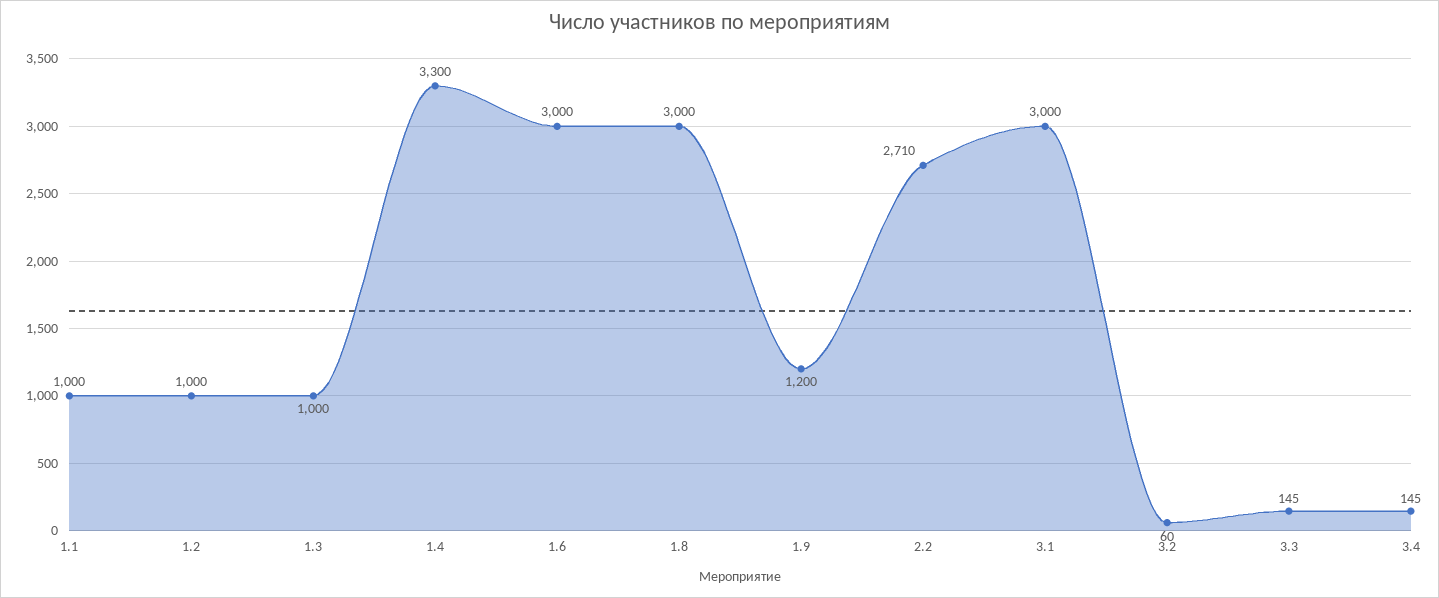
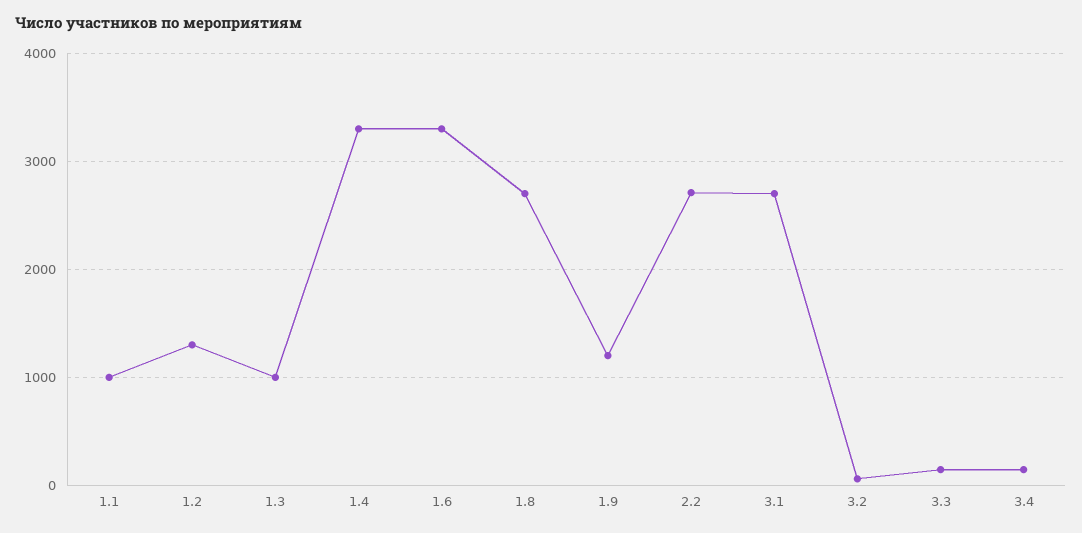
  {
    "1.1": 1000,
-   "1.2": 1000,
+   "1.2": 1300,
    "1.3": 1000,
    "1.4": 3300,
-   "1.6": 3000,
+   "1.6": 3300,
-   "1.8": 3000,
+   "1.8": 2700,
    "1.9": 1200,
    "2.2": 2710,
-   "3.1": 3000,
+   "3.1": 2700,
    "3.2": 60,
    "3.3": 145,
    "3.4": 145
  }

